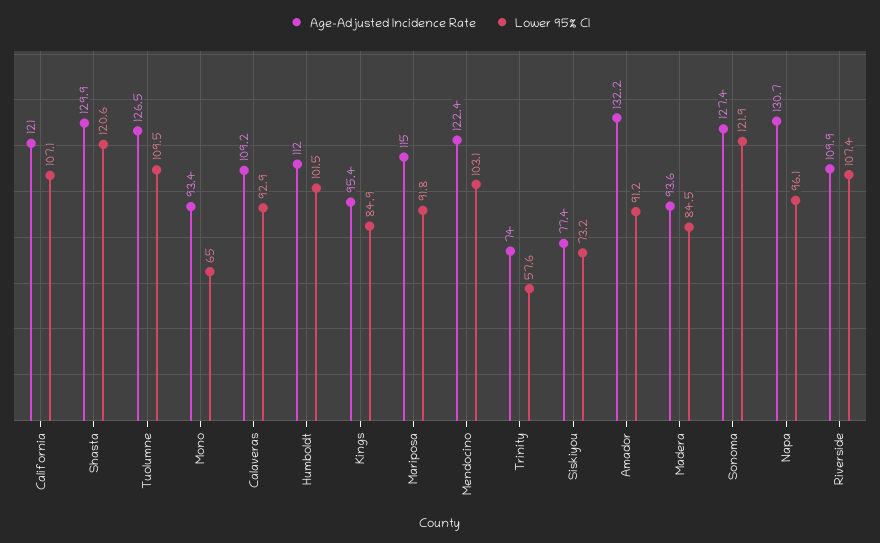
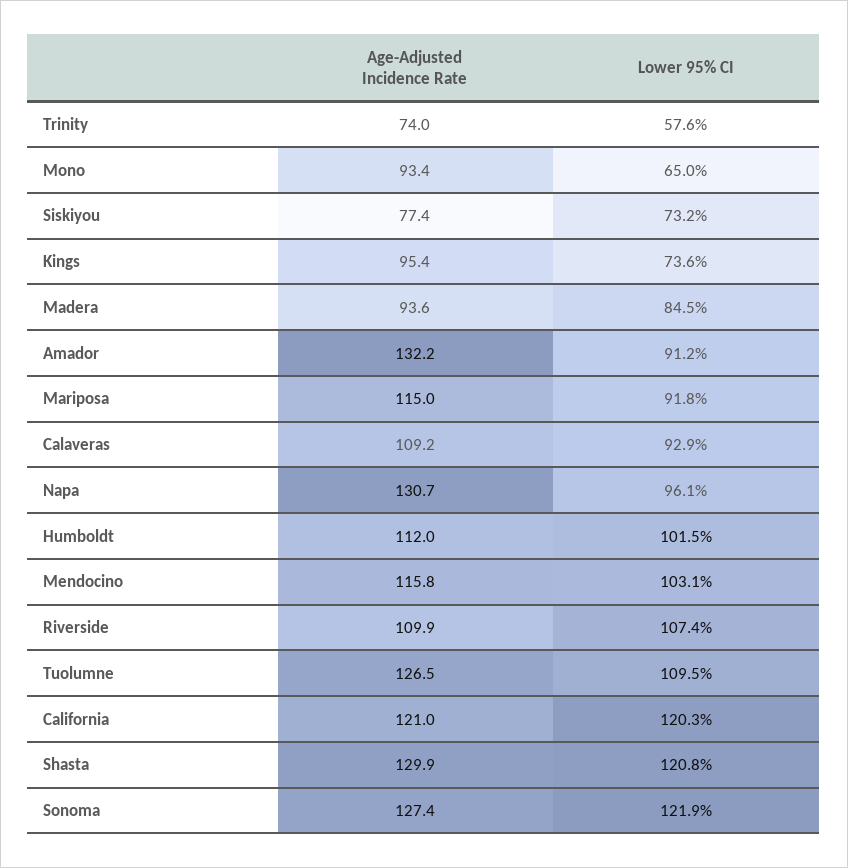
  {
    "Age-Adjusted Incidence Rate": {
      "California": 121,
      "Shasta": 129.9,
      "Tuolumne": 126.5,
      "Mono": 93.4,
      "Calaveras": 109.2,
      "Humboldt": 112,
      "Kings": 95.4,
      "Mariposa": 115,
-     "Mendocino": 122.4,
+     "Mendocino": 115.8,
      "Trinity": 74,
      "Siskiyou": 77.4,
      "Amador": 132.2,
      "Madera": 93.6,
      "Sonoma": 127.4,
      "Napa": 130.7,
      "Riverside": 109.9
    },
    "Lower 95% CI": {
-     "California": 107.1,
+     "California": 120.3,
-     "Shasta": 120.6,
+     "Shasta": 120.8,
      "Tuolumne": 109.5,
      "Mono": 65,
      "Calaveras": 92.9,
      "Humboldt": 101.5,
-     "Kings": 84.9,
+     "Kings": 73.6,
      "Mariposa": 91.8,
      "Mendocino": 103.1,
      "Trinity": 57.6,
      "Siskiyou": 73.2,
      "Amador": 91.2,
      "Madera": 84.5,
      "Sonoma": 121.9,
      "Napa": 96.1,
      "Riverside": 107.4
    }
  }

